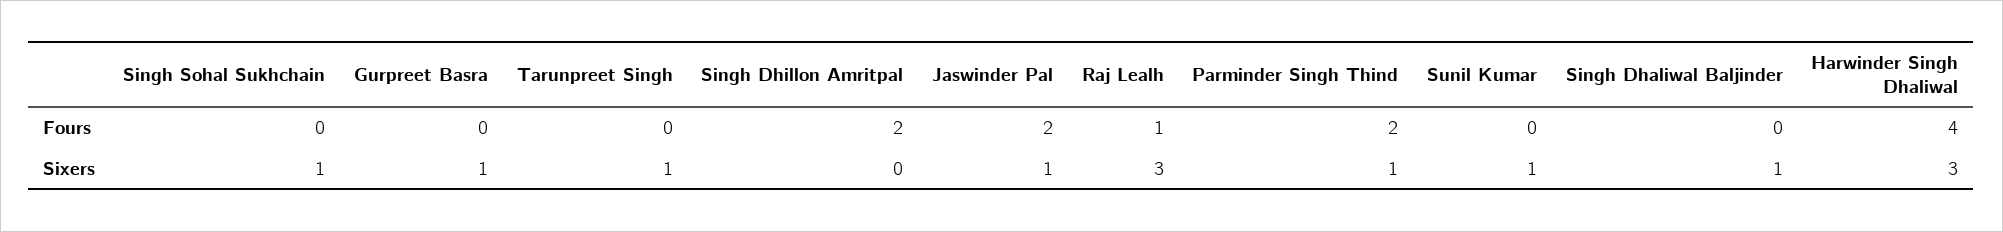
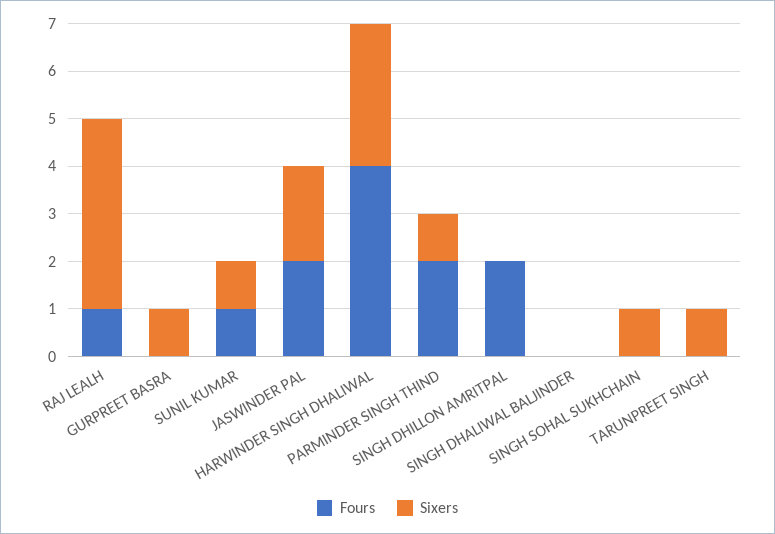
  {
    "Fours": {
      "Singh Sohal Sukhchain": 0,
      "Gurpreet Basra": 0,
      "Tarunpreet Singh": 0,
      "Singh Dhillon Amritpal": 2,
      "Jaswinder Pal": 2,
      "Raj Lealh": 1,
      "Parminder Singh Thind": 2,
-     "Sunil Kumar": 0,
+     "Sunil Kumar": 1,
      "Singh Dhaliwal Baljinder": 0,
      "Harwinder Singh Dhaliwal": 4
    },
    "Sixers": {
      "Singh Sohal Sukhchain": 1,
      "Gurpreet Basra": 1,
      "Tarunpreet Singh": 1,
      "Singh Dhillon Amritpal": 0,
-     "Jaswinder Pal": 1,
+     "Jaswinder Pal": 2,
-     "Raj Lealh": 3,
+     "Raj Lealh": 4,
      "Parminder Singh Thind": 1,
      "Sunil Kumar": 1,
-     "Singh Dhaliwal Baljinder": 1,
+     "Singh Dhaliwal Baljinder": 0,
      "Harwinder Singh Dhaliwal": 3
    }
  }

